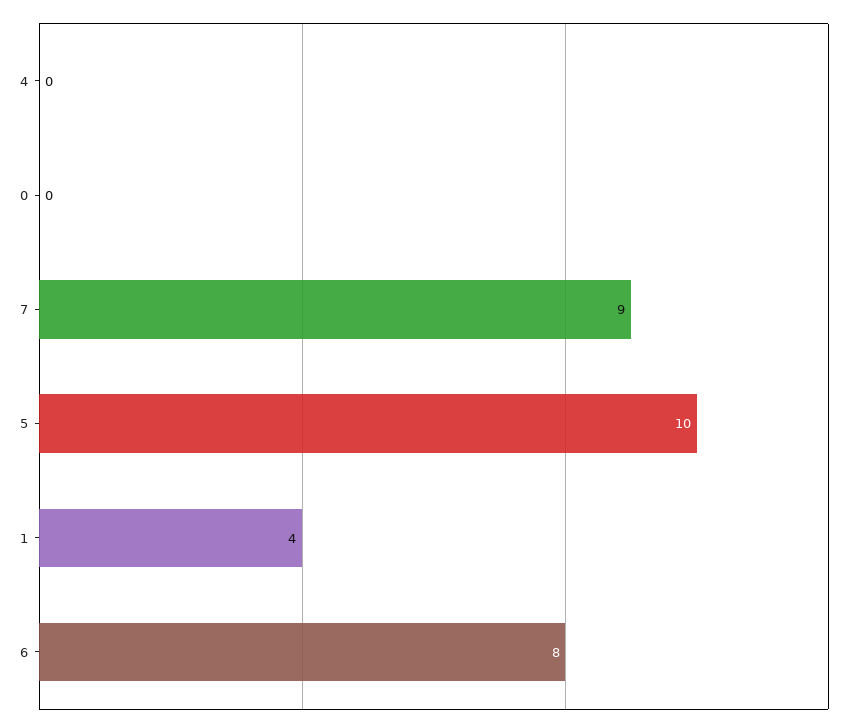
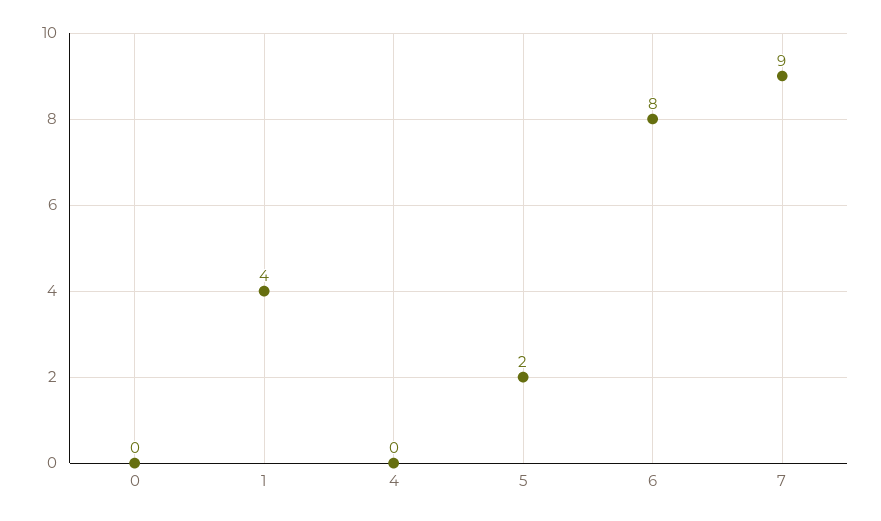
  {
    "4": 0,
    "0": 0,
    "7": 9,
-   "5": 10,
+   "5": 2,
    "1": 4,
    "6": 8
  }

